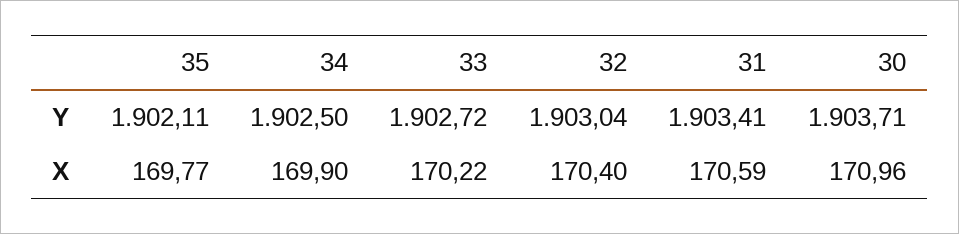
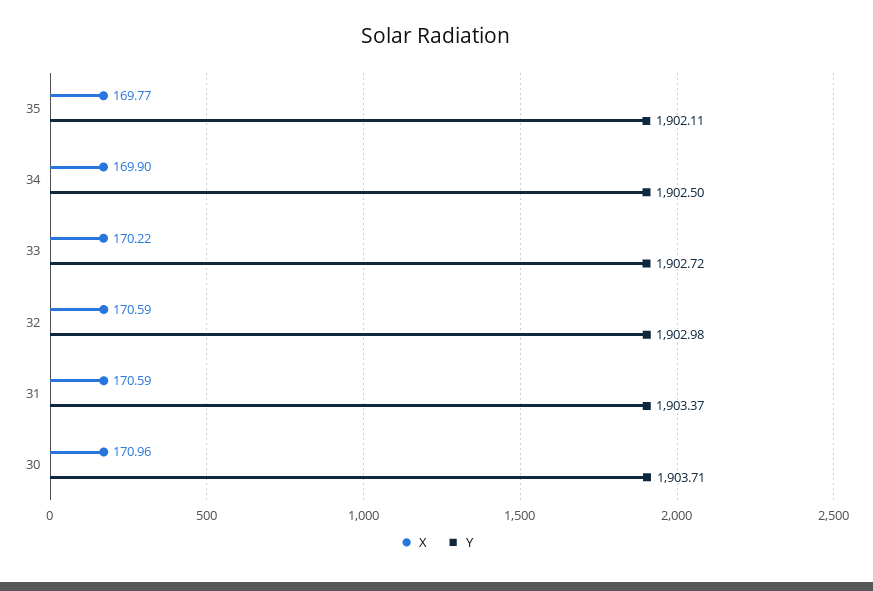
  {
    "Y": {
      "35": 1902.11,
      "34": 1902.5,
      "33": 1902.72,
-     "32": 1903.04,
+     "32": 1902.98,
-     "31": 1903.41,
+     "31": 1903.37,
      "30": 1903.71
    },
    "X": {
      "35": 169.77,
      "34": 169.9,
      "33": 170.22,
-     "32": 170.4,
+     "32": 170.59,
      "31": 170.59,
      "30": 170.96
    }
  }

